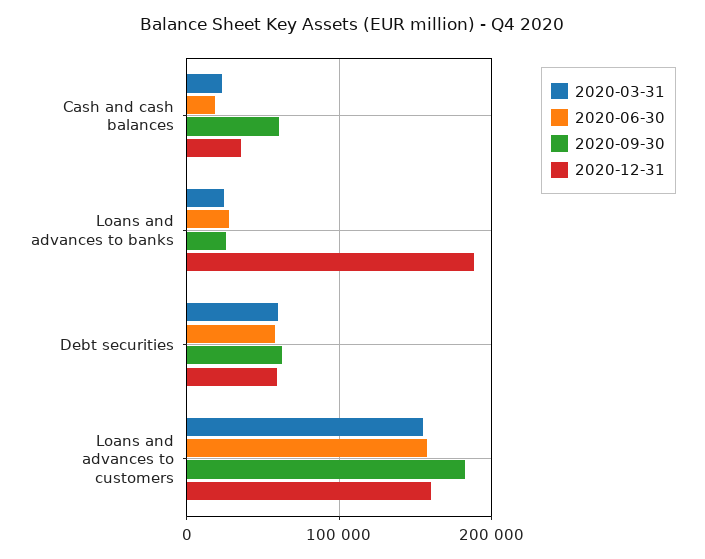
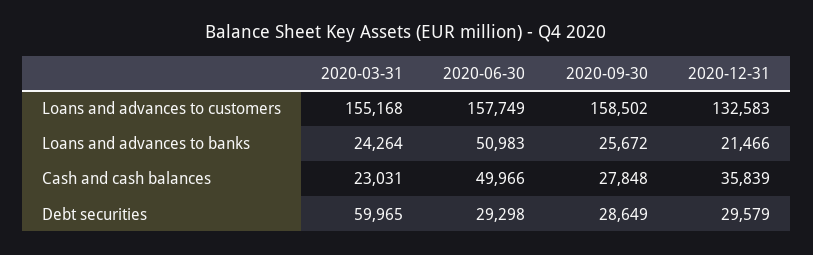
  {
    "2020-03-31": {
      "Cash and cash balances": 23031,
      "Loans and advances to banks": 24264,
      "Debt securities": 59965,
      "Loans and advances to customers": 155168
    },
    "2020-06-30": {
-     "Cash and cash balances": 20000,
+     "Cash and cash balances": 49966,
-     "Loans and advances to banks": 30000,
+     "Loans and advances to banks": 50983,
-     "Debt securities": 60000,
+     "Debt securities": 29298,
      "Loans and advances to customers": 157749
    },
    "2020-09-30": {
-     "Cash and cash balances": 60000,
+     "Cash and cash balances": 27848,
      "Loans and advances to banks": 25672,
-     "Debt securities": 60000,
+     "Debt securities": 28649,
-     "Loans and advances to customers": 180000
+     "Loans and advances to customers": 158502
    },
    "2020-12-31": {
      "Cash and cash balances": 35839,
-     "Loans and advances to banks": 190000,
+     "Loans and advances to banks": 21466,
-     "Debt securities": 60000,
+     "Debt securities": 29579,
-     "Loans and advances to customers": 160000
+     "Loans and advances to customers": 132583
    }
  }

